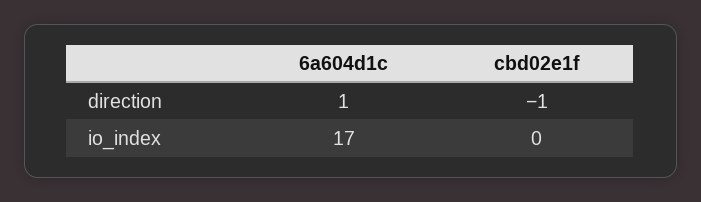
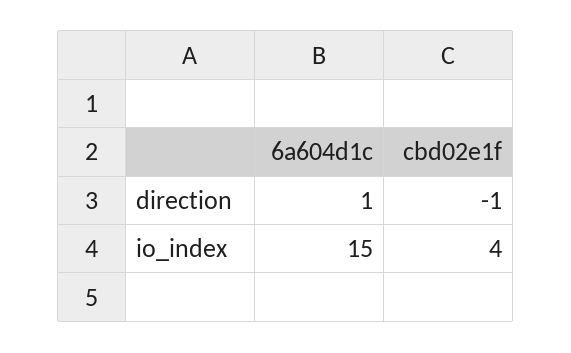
  {
    "6a604d1c": {
      "direction": 1,
-     "io_index": 17
+     "io_index": 15
    },
    "cbd02e1f": {
      "direction": -1,
-     "io_index": 0
+     "io_index": 4
    }
  }

